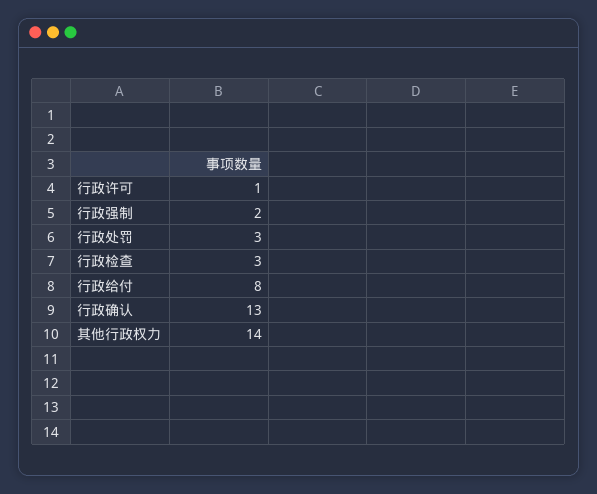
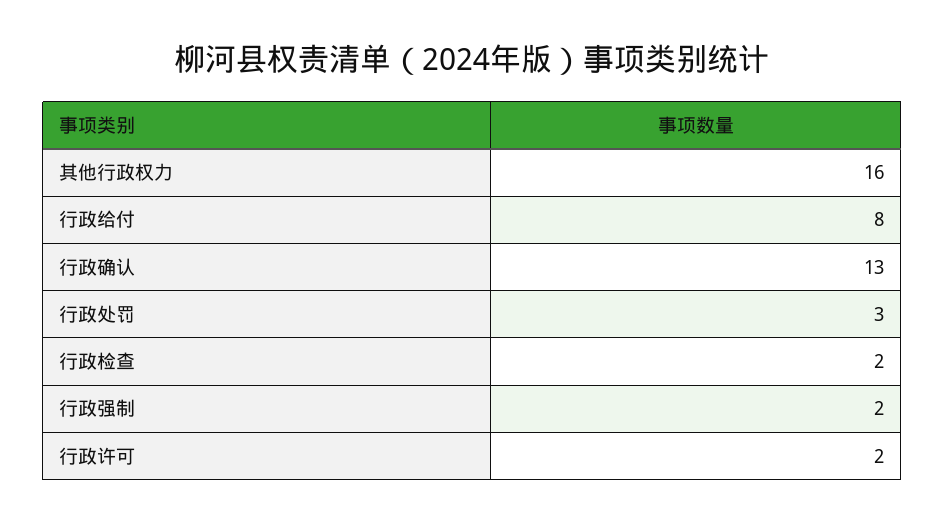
  {
-   "行政许可": 1,
+   "行政许可": 2,
    "行政强制": 2,
    "行政处罚": 3,
-   "行政检查": 3,
+   "行政检查": 2,
    "行政给付": 8,
    "行政确认": 13,
-   "其他行政权力": 14
+   "其他行政权力": 16
  }

